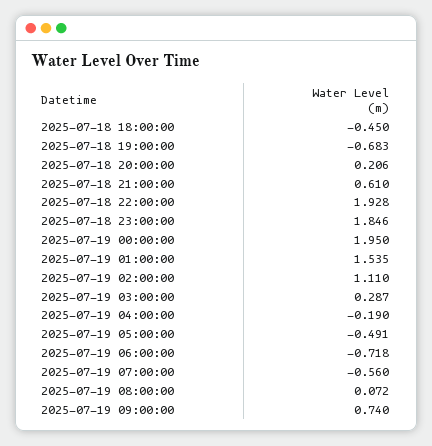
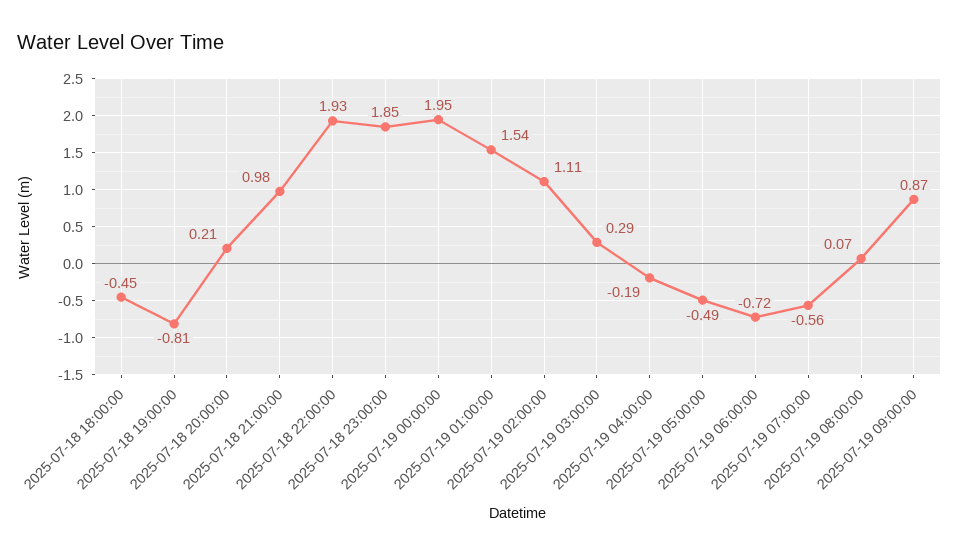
  {
    "2025-07-18 18:00:00": -0.45,
-   "2025-07-18 19:00:00": -0.683,
+   "2025-07-18 19:00:00": -0.81,
    "2025-07-18 20:00:00": 0.206,
-   "2025-07-18 21:00:00": 0.61,
+   "2025-07-18 21:00:00": 0.98,
    "2025-07-18 22:00:00": 1.928,
    "2025-07-18 23:00:00": 1.846,
    "2025-07-19 00:00:00": 1.95,
    "2025-07-19 01:00:00": 1.535,
    "2025-07-19 02:00:00": 1.11,
    "2025-07-19 03:00:00": 0.287,
    "2025-07-19 04:00:00": -0.19,
    "2025-07-19 05:00:00": -0.491,
    "2025-07-19 06:00:00": -0.718,
    "2025-07-19 07:00:00": -0.56,
    "2025-07-19 08:00:00": 0.072,
-   "2025-07-19 09:00:00": 0.74
+   "2025-07-19 09:00:00": 0.87
  }

